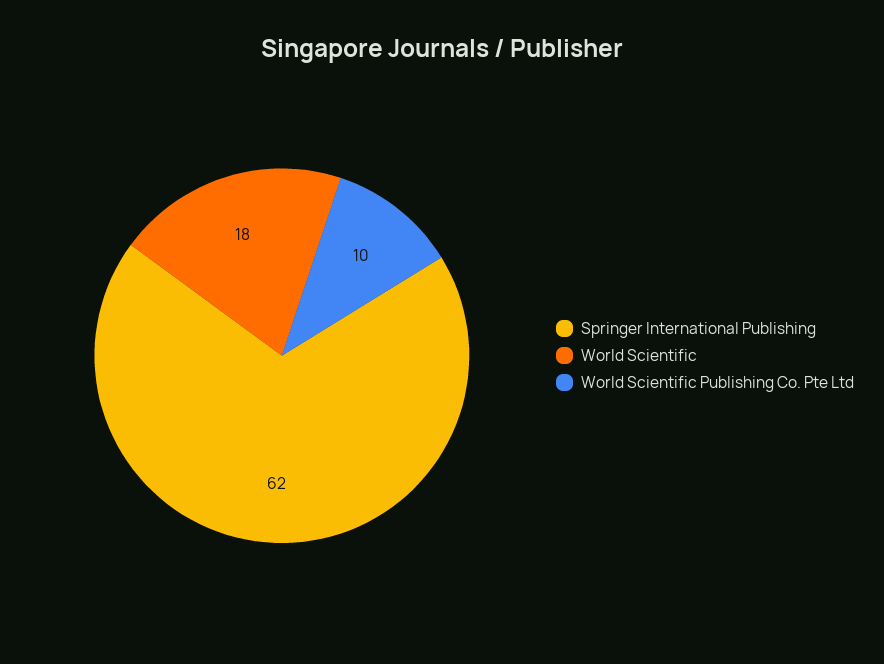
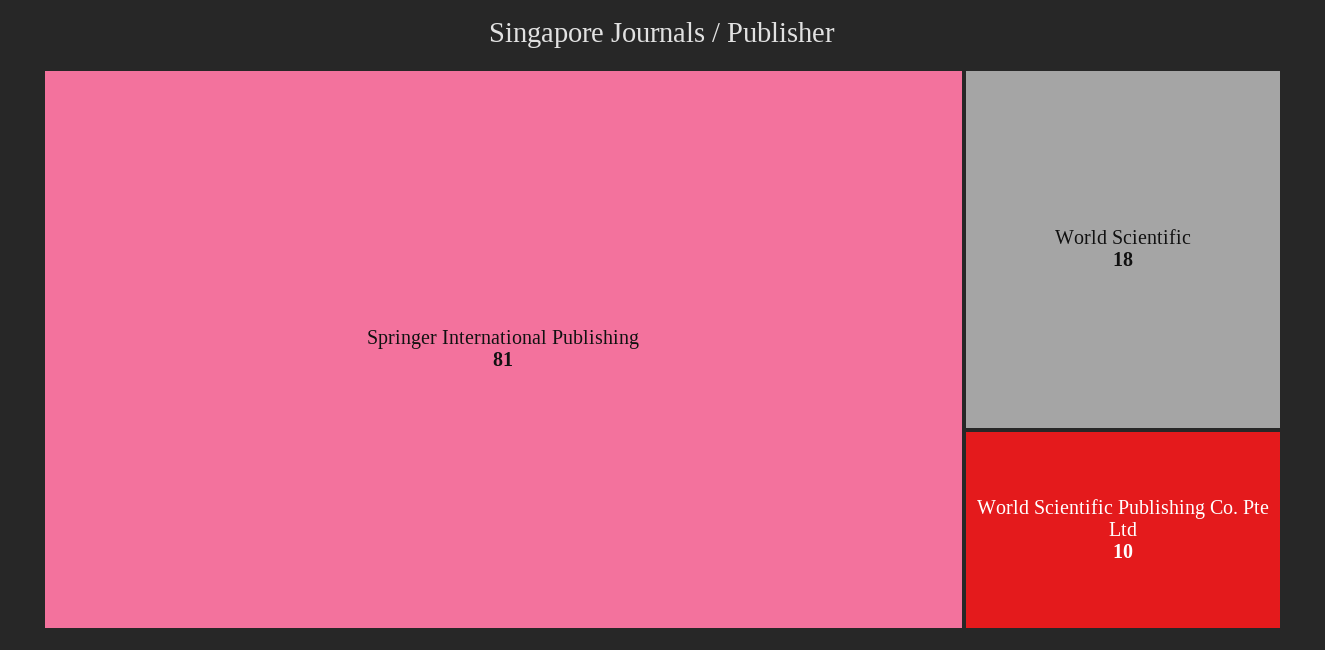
  {
-   "Springer International Publishing": 62,
+   "Springer International Publishing": 81,
    "World Scientific": 18,
    "World Scientific Publishing Co. Pte Ltd": 10
  }

